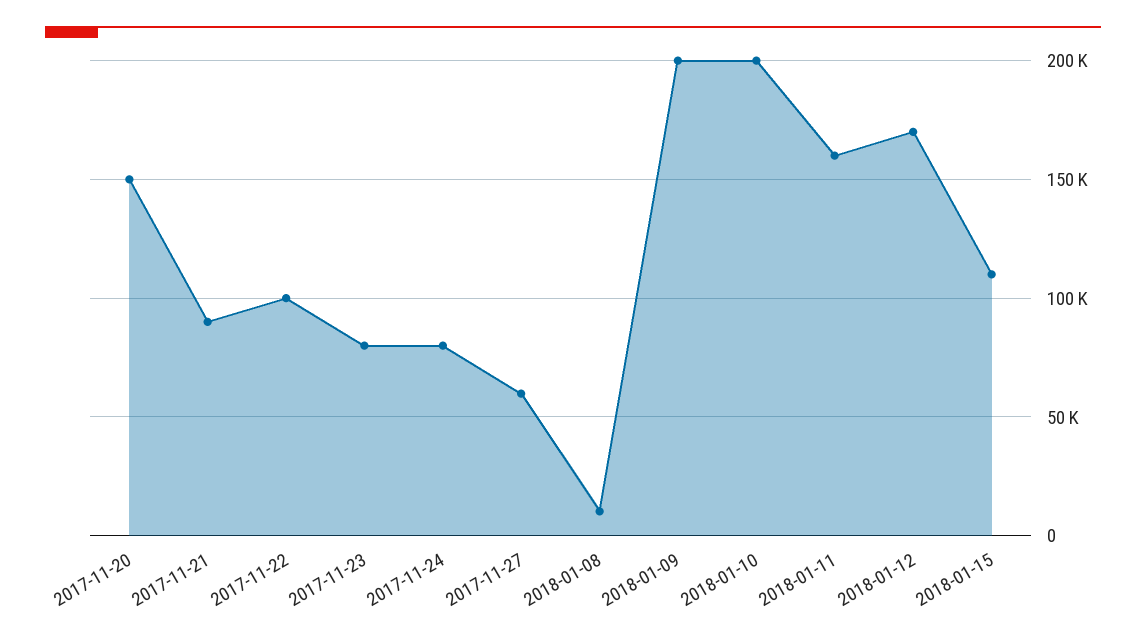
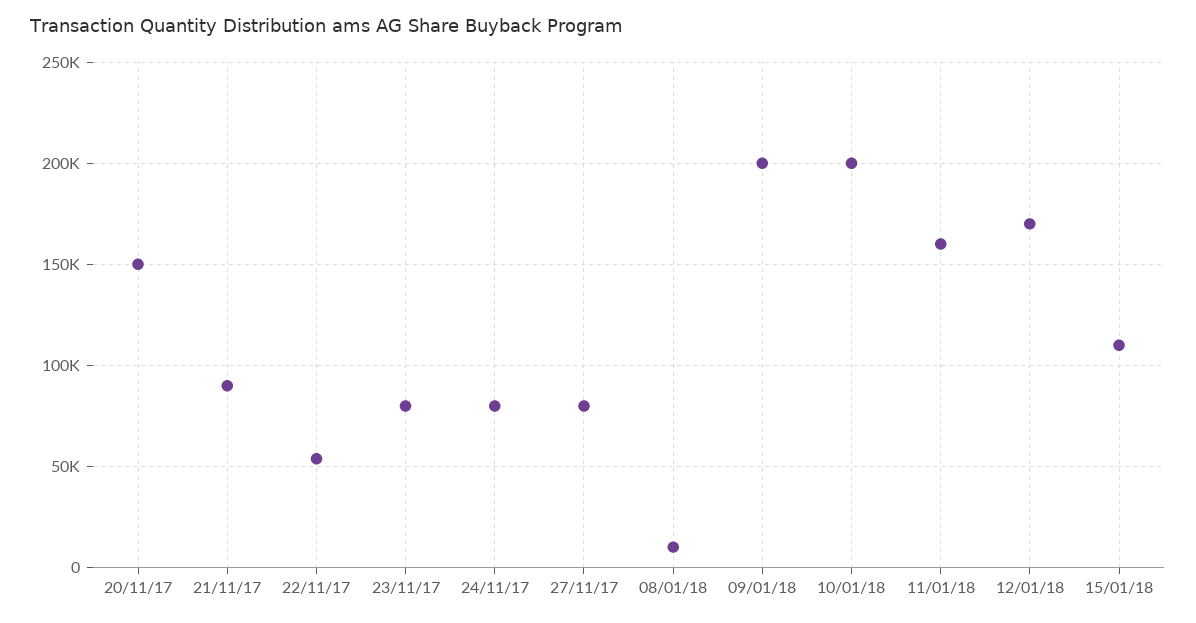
  {
    "2017-11-20": 150000,
    "2017-11-21": 90000,
-   "2017-11-22": 100000,
+   "2017-11-22": 55000,
    "2017-11-23": 80000,
    "2017-11-24": 80000,
-   "2017-11-27": 60000,
+   "2017-11-27": 80000,
    "2018-01-08": 10000,
    "2018-01-09": 200000,
    "2018-01-10": 200000,
    "2018-01-11": 160000,
    "2018-01-12": 170000,
    "2018-01-15": 110000
  }

